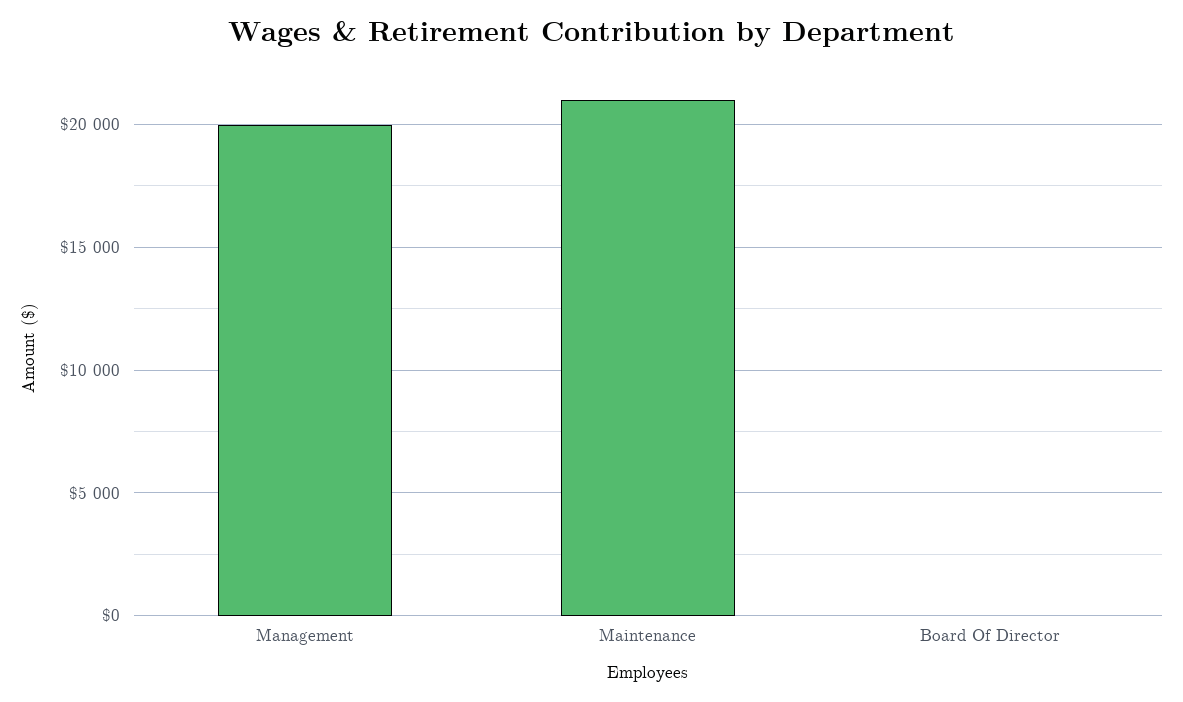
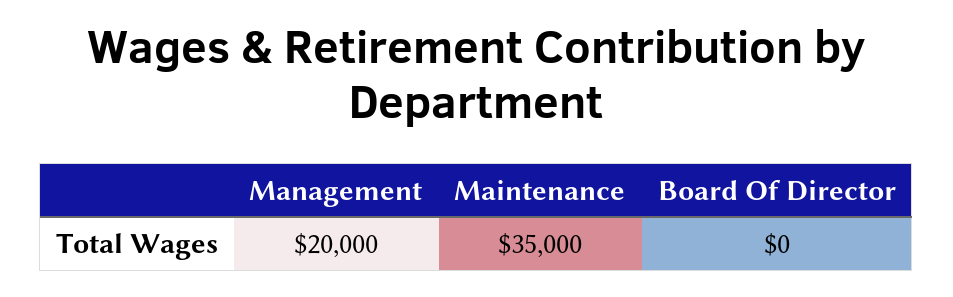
  {
    "Management": 20000,
-   "Maintenance": 21000,
+   "Maintenance": 35000,
    "Board Of Director": 0
  }

